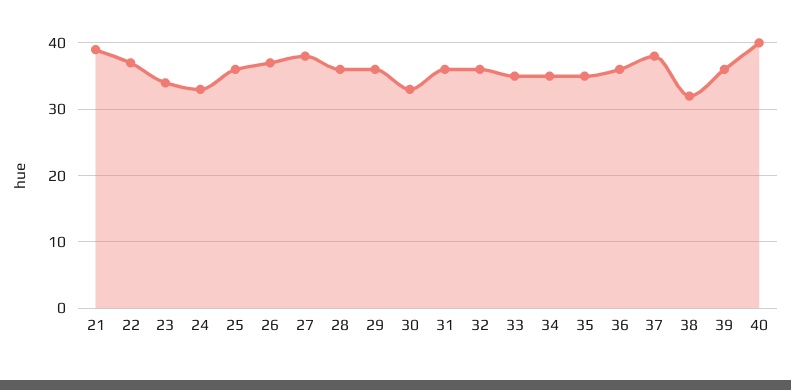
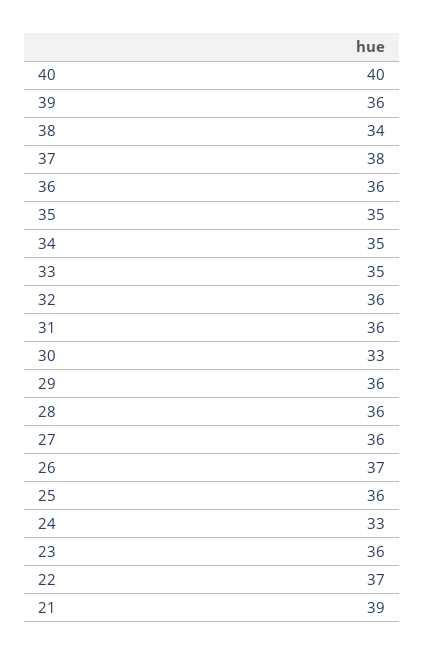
  {
    "21": 39,
    "22": 37,
-   "23": 34,
+   "23": 36,
    "24": 33,
    "25": 36,
    "26": 37,
-   "27": 38,
+   "27": 36,
    "28": 36,
    "29": 36,
    "30": 33,
    "31": 36,
    "32": 36,
    "33": 35,
    "34": 35,
    "35": 35,
    "36": 36,
    "37": 38,
-   "38": 32,
+   "38": 34,
    "39": 36,
    "40": 40
  }

